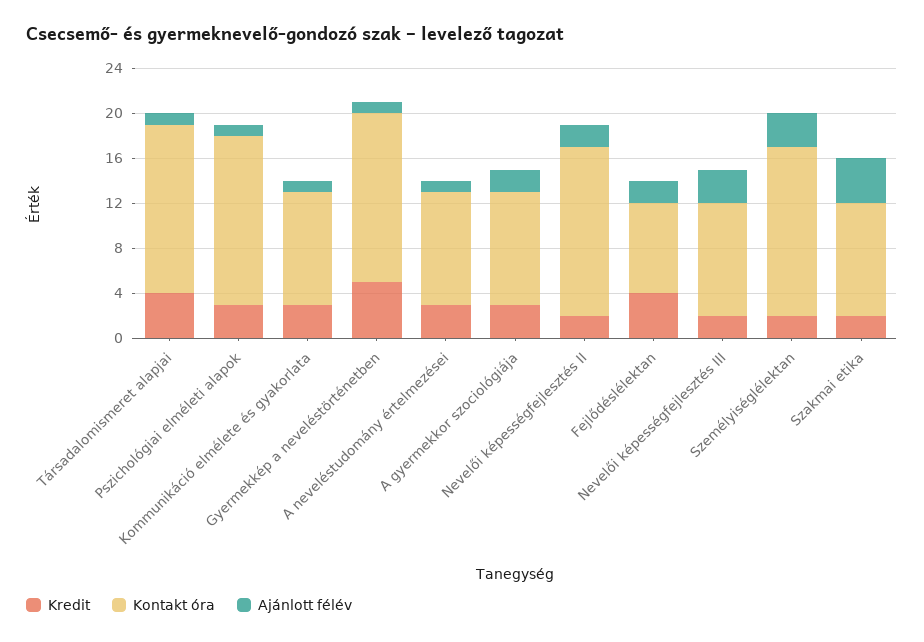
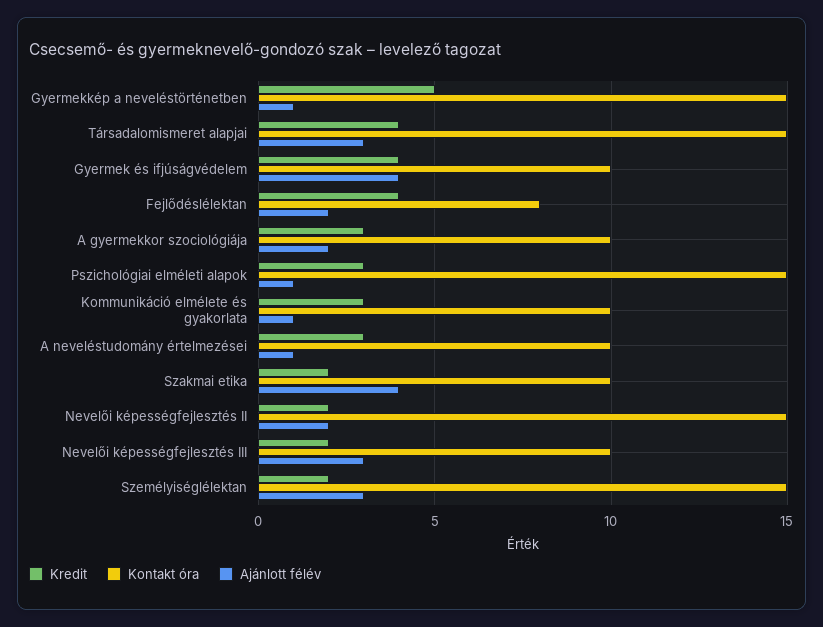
  {
    "Kredit": {
      "Társadalomismeret alapjai": 4,
      "Pszichológiai elméleti alapok": 3,
      "Kommunikáció elmélete és gyakorlata": 3,
      "Gyermekkép a neveléstörténetben": 5,
      "A neveléstudomány értelmezései": 3,
      "A gyermekkor szociológiája": 3,
      "Nevelői képességfejlesztés II": 2,
      "Fejlődéslélektan": 4,
      "Nevelői képességfejlesztés III": 2,
      "Személyiséglélektan": 2,
-     "Szakmai etika": 2
+     "Szakmai etika": 2,
+     "Gyermek és ifjúságvédelem": 4
    },
    "Kontakt óra": {
      "Társadalomismeret alapjai": 15,
      "Pszichológiai elméleti alapok": 15,
      "Kommunikáció elmélete és gyakorlata": 10,
      "Gyermekkép a neveléstörténetben": 15,
      "A neveléstudomány értelmezései": 10,
      "A gyermekkor szociológiája": 10,
      "Nevelői képességfejlesztés II": 15,
      "Fejlődéslélektan": 8,
      "Nevelői képességfejlesztés III": 10,
      "Személyiséglélektan": 15,
-     "Szakmai etika": 10
+     "Szakmai etika": 10,
+     "Gyermek és ifjúságvédelem": 10
    },
    "Ajánlott félév": {
-     "Társadalomismeret alapjai": 1,
+     "Társadalomismeret alapjai": 3,
      "Pszichológiai elméleti alapok": 1,
      "Kommunikáció elmélete és gyakorlata": 1,
      "Gyermekkép a neveléstörténetben": 1,
      "A neveléstudomány értelmezései": 1,
      "A gyermekkor szociológiája": 2,
      "Nevelői képességfejlesztés II": 2,
      "Fejlődéslélektan": 2,
      "Nevelői képességfejlesztés III": 3,
      "Személyiséglélektan": 3,
-     "Szakmai etika": 4
+     "Szakmai etika": 4,
+     "Gyermek és ifjúságvédelem": 4
    }
  }

